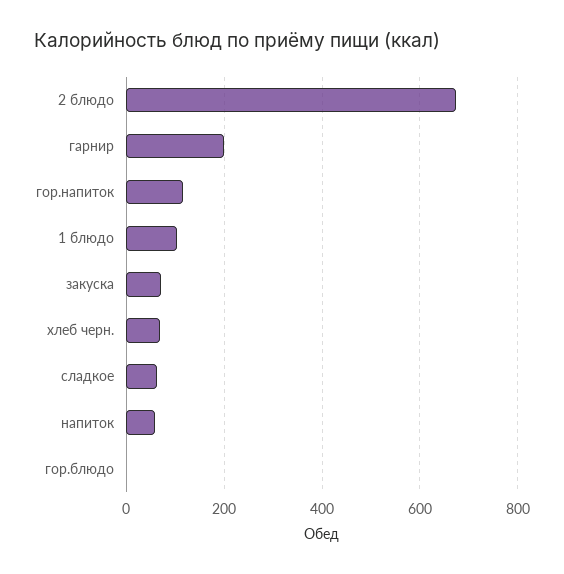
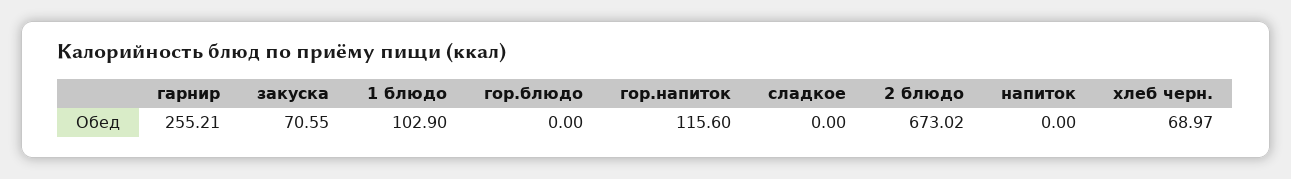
  {
    "2 блюдо": 673.02,
-   "гарнир": 200,
+   "гарнир": 255.21,
    "гор.напиток": 115.6,
    "1 блюдо": 102.9,
    "закуска": 70.55,
    "хлеб черн.": 68.97,
-   "сладкое": 60,
+   "сладкое": 0,
-   "напиток": 60,
+   "напиток": 0,
    "гор.блюдо": 0
  }

